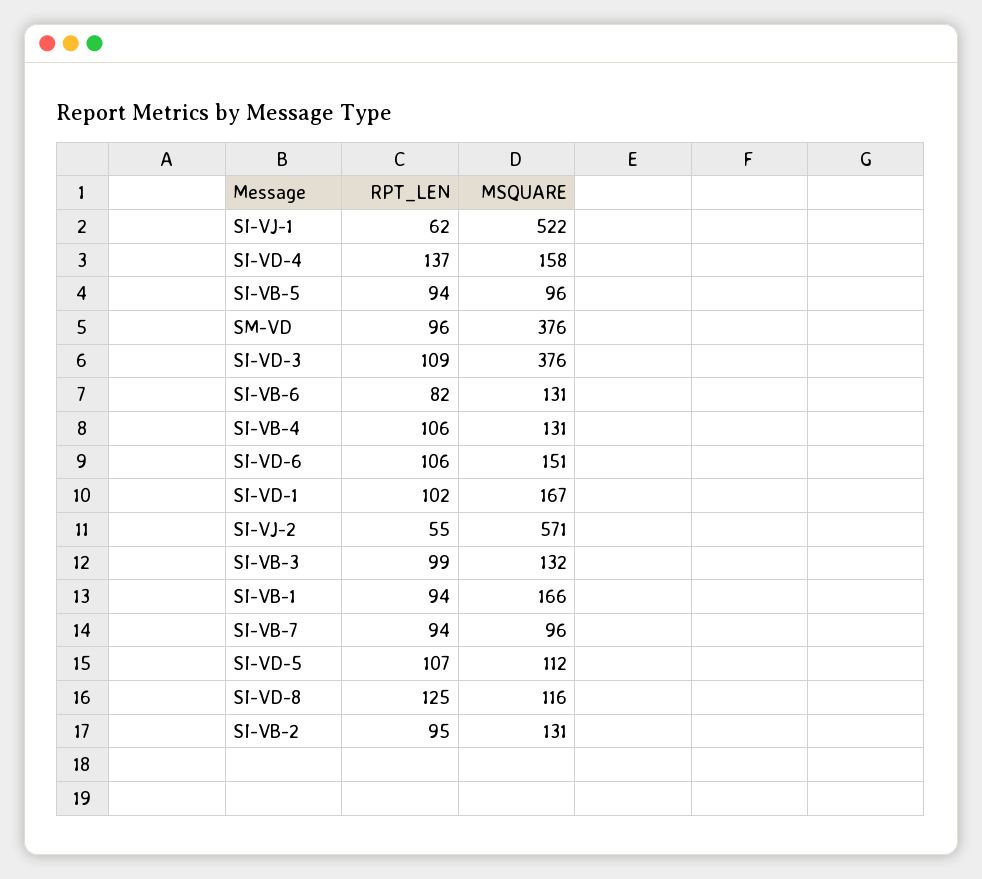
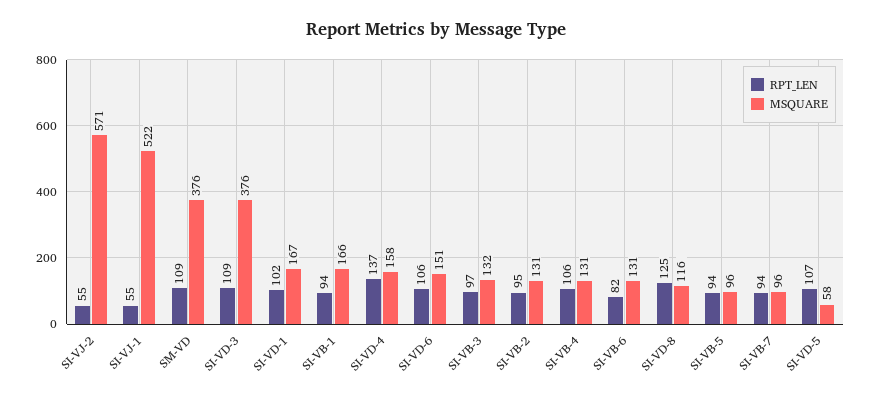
  {
    "RPT_LEN": {
-     "SI-VJ-1": 62,
+     "SI-VJ-1": 55,
      "SI-VD-4": 137,
      "SI-VB-5": 94,
-     "SM-VD": 96,
+     "SM-VD": 109,
      "SI-VD-3": 109,
      "SI-VB-6": 82,
      "SI-VB-4": 106,
      "SI-VD-6": 106,
      "SI-VD-1": 102,
      "SI-VJ-2": 55,
-     "SI-VB-3": 99,
+     "SI-VB-3": 97,
      "SI-VB-1": 94,
      "SI-VB-7": 94,
      "SI-VD-5": 107,
      "SI-VD-8": 125,
      "SI-VB-2": 95
    },
    "MSQUARE": {
      "SI-VJ-1": 522,
      "SI-VD-4": 158,
      "SI-VB-5": 96,
      "SM-VD": 376,
      "SI-VD-3": 376,
      "SI-VB-6": 131,
      "SI-VB-4": 131,
      "SI-VD-6": 151,
      "SI-VD-1": 167,
      "SI-VJ-2": 571,
      "SI-VB-3": 132,
      "SI-VB-1": 166,
      "SI-VB-7": 96,
-     "SI-VD-5": 112,
+     "SI-VD-5": 58,
      "SI-VD-8": 116,
      "SI-VB-2": 131
    }
  }

